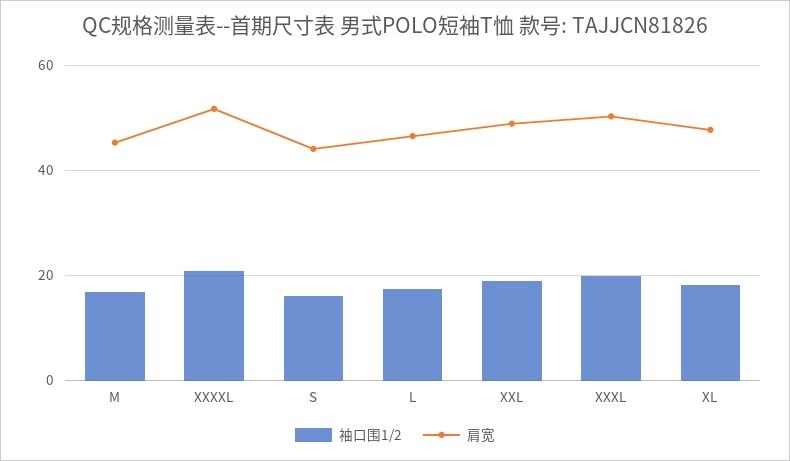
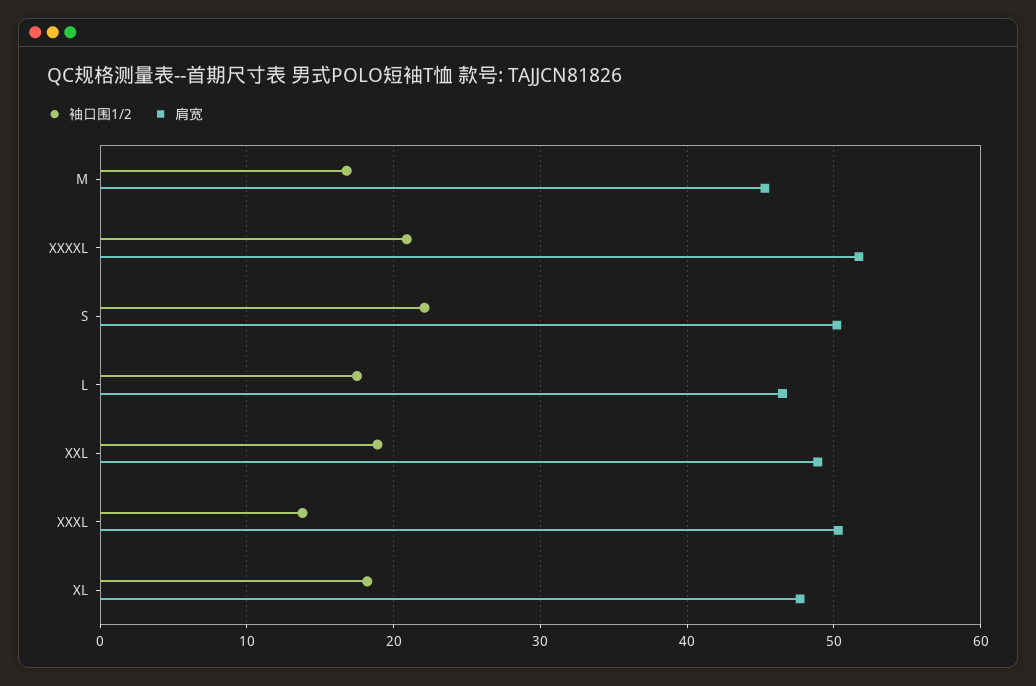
  {
    "袖口围1/2": {
      "M": 17,
      "XXXXL": 21,
-     "S": 16,
+     "S": 22,
      "L": 18,
      "XXL": 19,
-     "XXXL": 20,
+     "XXXL": 14,
      "XL": 18
    },
    "肩宽": {
      "M": 45,
      "XXXXL": 52,
-     "S": 44,
+     "S": 50,
      "L": 47,
      "XXL": 49,
      "XXXL": 50,
      "XL": 48
    }
  }

